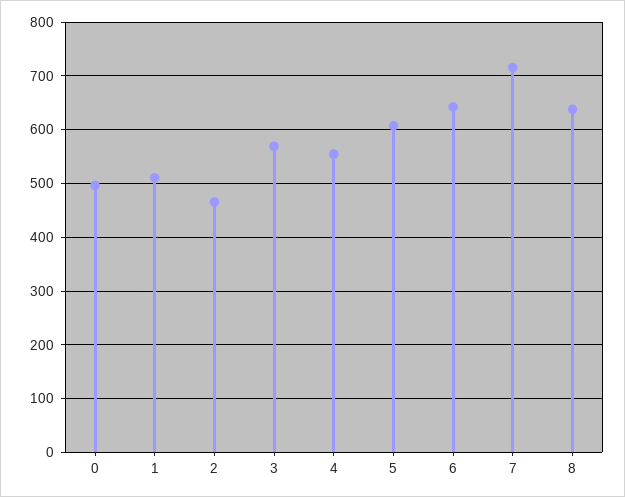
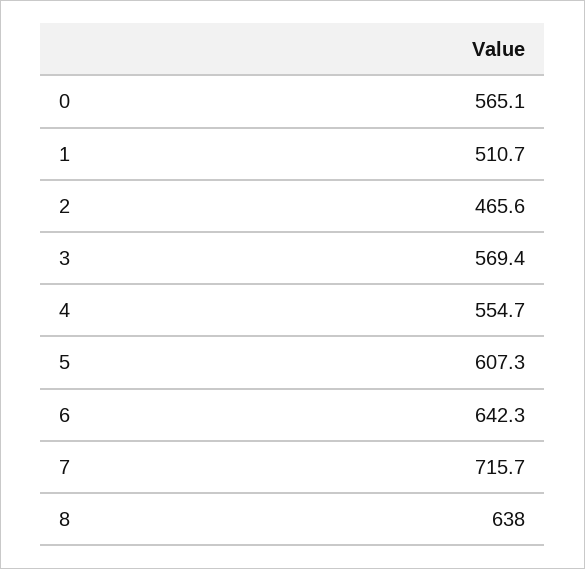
  {
-   "0": 500,
+   "0": 565.1,
    "1": 510.7,
    "2": 465.6,
    "3": 569.4,
    "4": 554.7,
    "5": 607.3,
    "6": 642.3,
    "7": 715.7,
    "8": 638
  }

